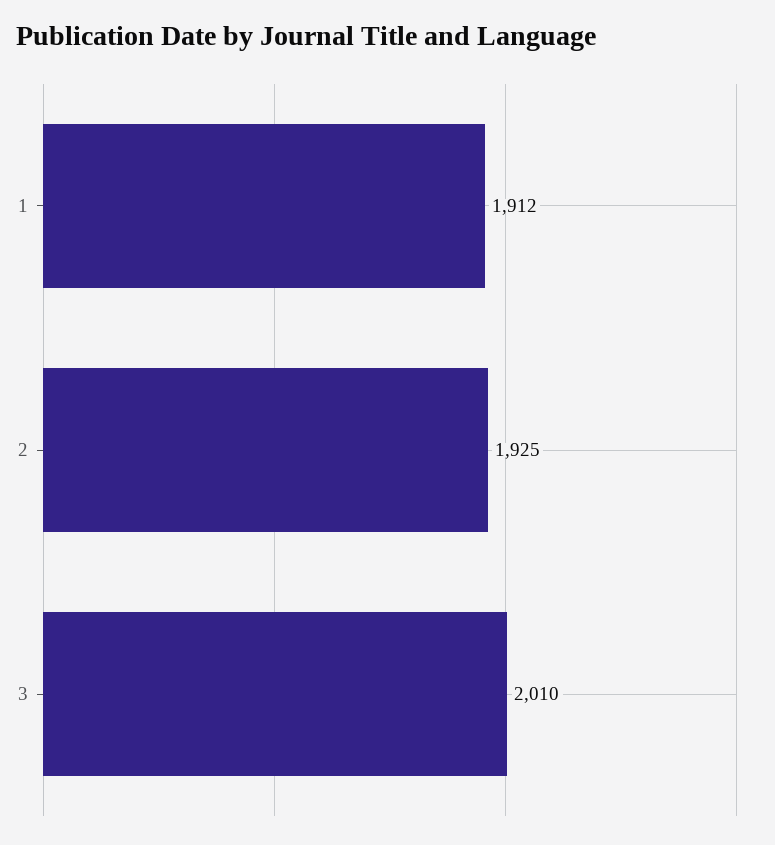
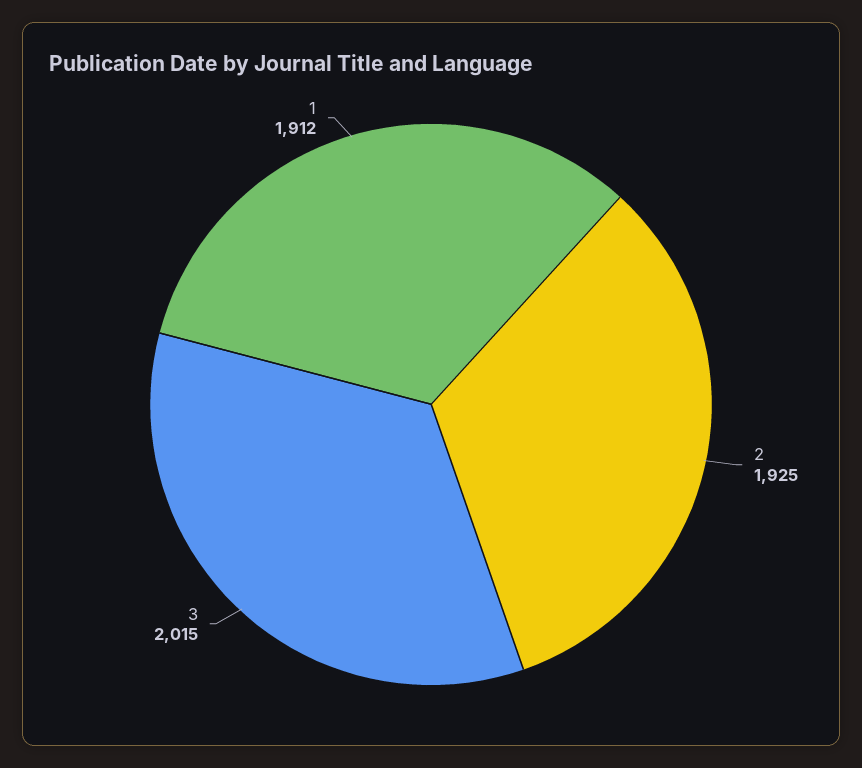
  {
    "1": 1912,
    "2": 1925,
-   "3": 2010
+   "3": 2015
  }

